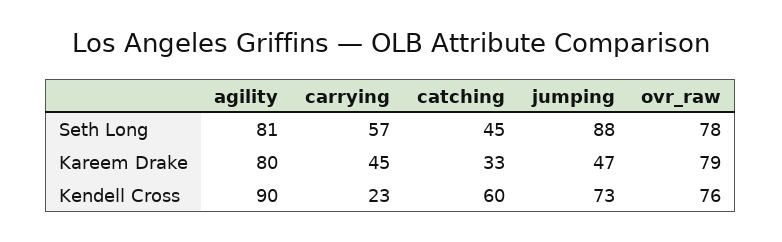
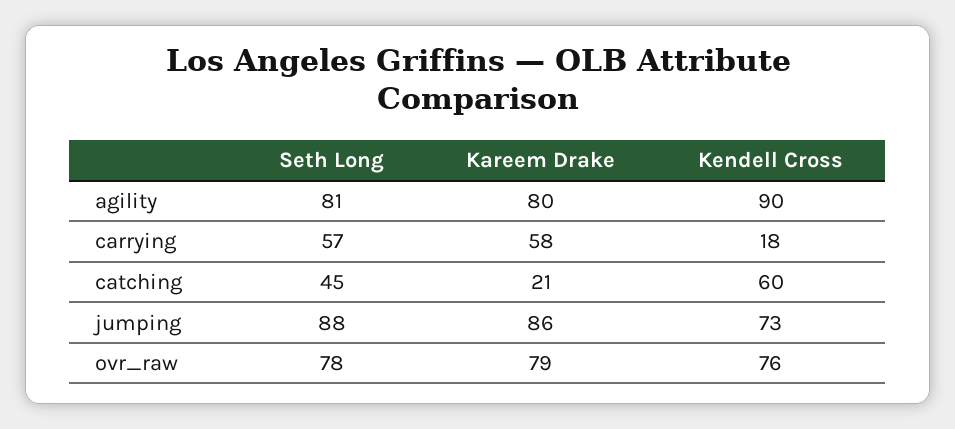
  {
    "agility": {
      "Seth Long": 81,
      "Kareem Drake": 80,
      "Kendell Cross": 90
    },
    "carrying": {
      "Seth Long": 57,
-     "Kareem Drake": 45,
+     "Kareem Drake": 58,
-     "Kendell Cross": 23
+     "Kendell Cross": 18
    },
    "catching": {
      "Seth Long": 45,
-     "Kareem Drake": 33,
+     "Kareem Drake": 21,
      "Kendell Cross": 60
    },
    "jumping": {
      "Seth Long": 88,
-     "Kareem Drake": 47,
+     "Kareem Drake": 86,
      "Kendell Cross": 73
    },
    "ovr_raw": {
      "Seth Long": 78,
      "Kareem Drake": 79,
      "Kendell Cross": 76
    }
  }

